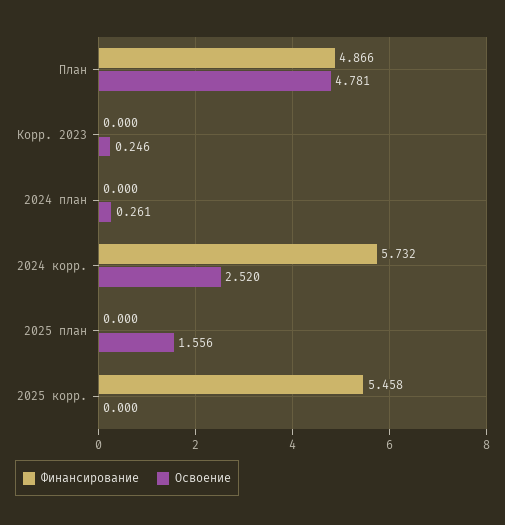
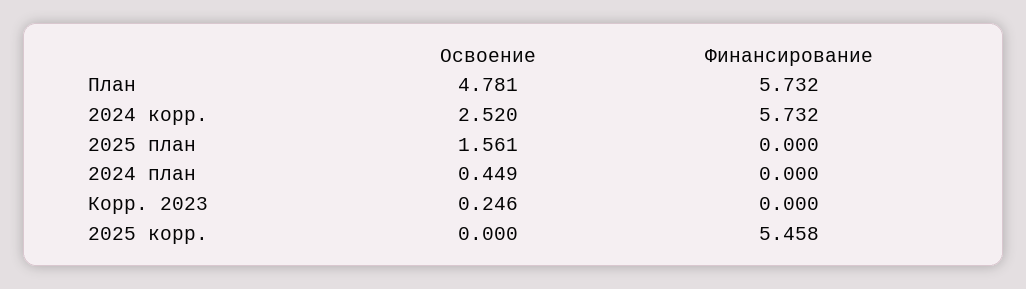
  {
    "Финансирование": {
-     "План": 4.866,
+     "План": 5.732,
      "Корр. 2023": 0,
      "2024 план": 0,
      "2024 корр.": 5.732,
      "2025 план": 0,
      "2025 корр.": 5.458
    },
    "Освоение": {
      "План": 4.781,
      "Корр. 2023": 0.246,
-     "2024 план": 0.261,
+     "2024 план": 0.449,
      "2024 корр.": 2.52,
-     "2025 план": 1.556,
+     "2025 план": 1.561,
      "2025 корр.": 0
    }
  }

